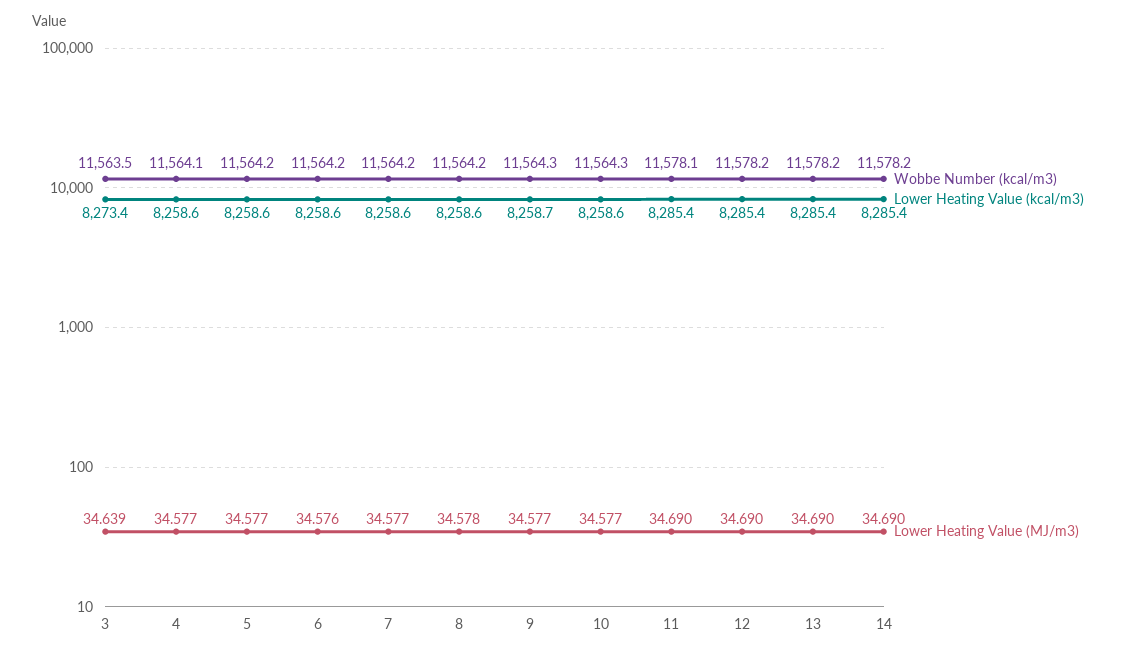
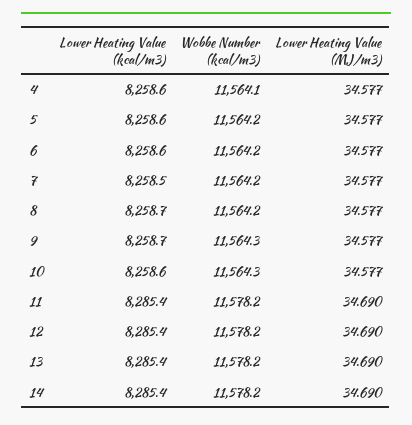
  {
    "Wobbe Number (kcal/m3)": {
-     "3": 11563.5,
      "4": 11564.1,
      "5": 11564.2,
      "6": 11564.2,
      "7": 11564.2,
      "8": 11564.2,
      "9": 11564.3,
      "10": 11564.3,
-     "11": 11578.1,
+     "11": 11578.2,
      "12": 11578.2,
      "13": 11578.2,
      "14": 11578.2
    },
    "Lower Heating Value (kcal/m3)": {
-     "3": 8273.4,
      "4": 8258.6,
      "5": 8258.6,
      "6": 8258.6,
-     "7": 8258.6,
+     "7": 8258.5,
-     "8": 8258.6,
+     "8": 8258.7,
      "9": 8258.7,
      "10": 8258.6,
      "11": 8285.4,
      "12": 8285.4,
      "13": 8285.4,
      "14": 8285.4
    },
    "Lower Heating Value (MJ/m3)": {
-     "3": 34.639,
      "4": 34.577,
      "5": 34.577,
-     "6": 34.576,
+     "6": 34.577,
      "7": 34.577,
-     "8": 34.578,
+     "8": 34.577,
      "9": 34.577,
      "10": 34.577,
      "11": 34.69,
      "12": 34.69,
      "13": 34.69,
      "14": 34.69
    }
  }

